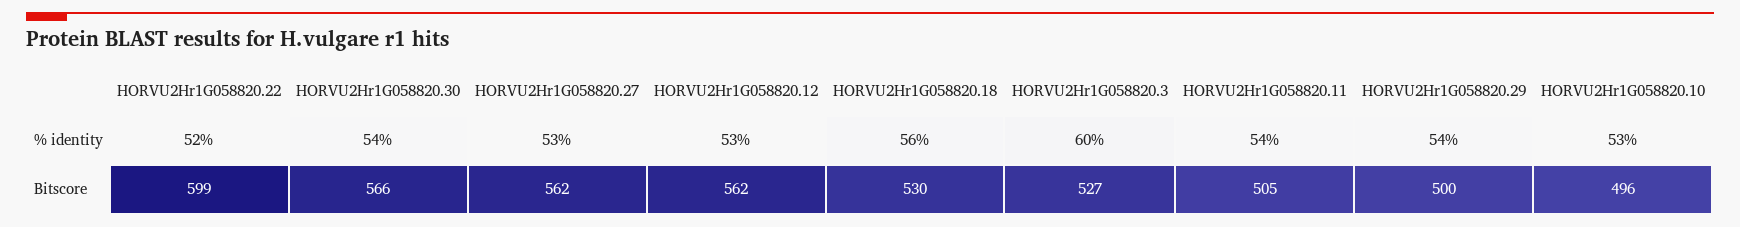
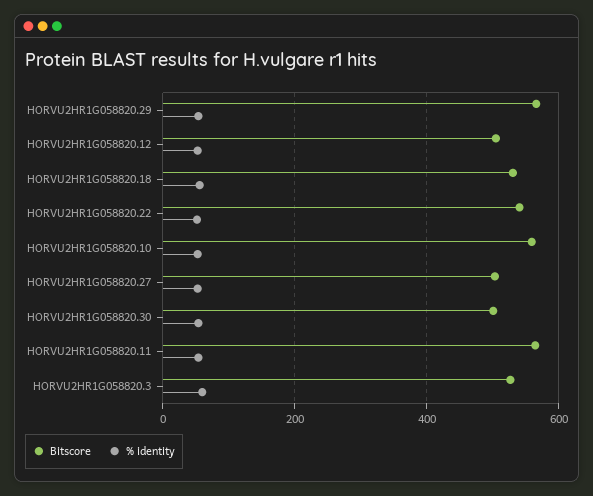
  {
    "% identity": {
      "HORVU2Hr1G058820.22": 52,
      "HORVU2Hr1G058820.30": 54,
      "HORVU2Hr1G058820.27": 53,
      "HORVU2Hr1G058820.12": 53,
      "HORVU2Hr1G058820.18": 56,
      "HORVU2Hr1G058820.3": 60,
      "HORVU2Hr1G058820.11": 54,
      "HORVU2Hr1G058820.29": 54,
      "HORVU2Hr1G058820.10": 53
    },
    "Bitscore": {
-     "HORVU2Hr1G058820.22": 599,
+     "HORVU2Hr1G058820.22": 540,
-     "HORVU2Hr1G058820.30": 566,
+     "HORVU2Hr1G058820.30": 500,
-     "HORVU2Hr1G058820.27": 562,
+     "HORVU2Hr1G058820.27": 500,
-     "HORVU2Hr1G058820.12": 562,
+     "HORVU2Hr1G058820.12": 500,
      "HORVU2Hr1G058820.18": 530,
      "HORVU2Hr1G058820.3": 527,
-     "HORVU2Hr1G058820.11": 505,
+     "HORVU2Hr1G058820.11": 560,
-     "HORVU2Hr1G058820.29": 500,
+     "HORVU2Hr1G058820.29": 560,
-     "HORVU2Hr1G058820.10": 496
+     "HORVU2Hr1G058820.10": 560
    }
  }

